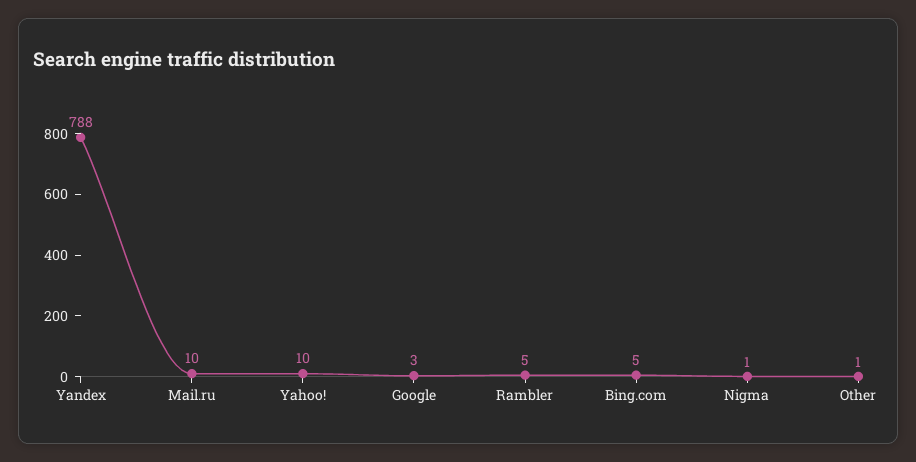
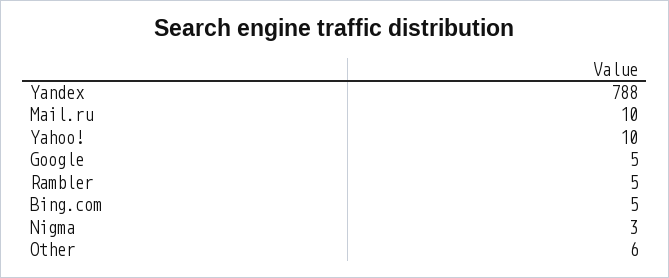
  {
    "Yandex": 788,
    "Mail.ru": 10,
    "Yahoo!": 10,
-   "Google": 3,
+   "Google": 5,
    "Rambler": 5,
    "Bing.com": 5,
-   "Nigma": 1,
+   "Nigma": 3,
-   "Other": 1
+   "Other": 6
  }

